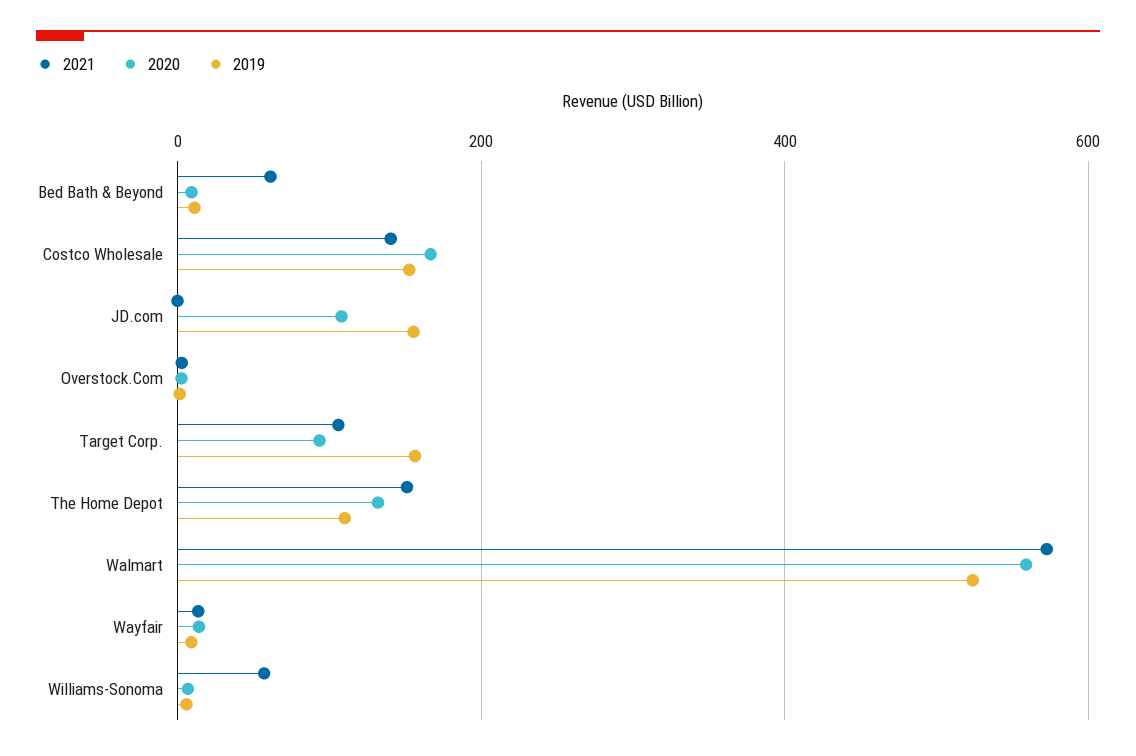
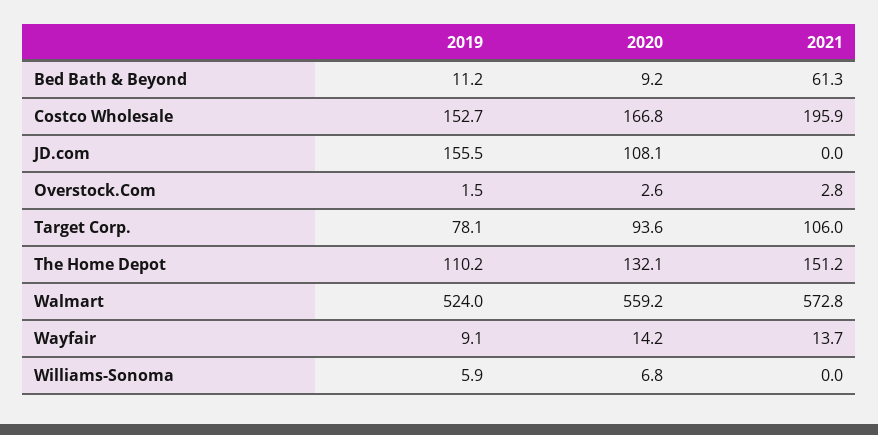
  {
    "2021": {
      "Bed Bath & Beyond": 61.3,
-     "Costco Wholesale": 140,
+     "Costco Wholesale": 195.9,
      "JD.com": 0,
      "Overstock.Com": 2.8,
      "Target Corp.": 106,
      "The Home Depot": 151.2,
      "Walmart": 572.8,
      "Wayfair": 13.7,
-     "Williams-Sonoma": 60
+     "Williams-Sonoma": 0
    },
    "2020": {
      "Bed Bath & Beyond": 9.2,
      "Costco Wholesale": 166.8,
      "JD.com": 108.1,
      "Overstock.Com": 2.6,
      "Target Corp.": 93.6,
      "The Home Depot": 132.1,
      "Walmart": 559.2,
      "Wayfair": 14.2,
      "Williams-Sonoma": 6.8
    },
    "2019": {
      "Bed Bath & Beyond": 11.2,
      "Costco Wholesale": 152.7,
      "JD.com": 155.5,
      "Overstock.Com": 1.5,
-     "Target Corp.": 160,
+     "Target Corp.": 78.1,
      "The Home Depot": 110.2,
      "Walmart": 524,
      "Wayfair": 9.1,
      "Williams-Sonoma": 5.9
    }
  }

